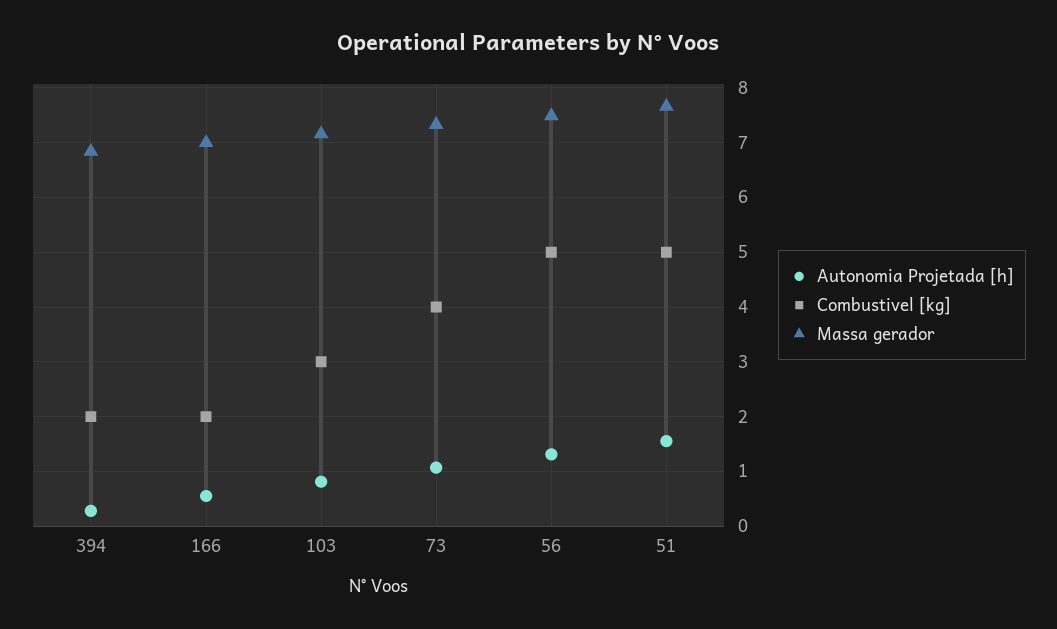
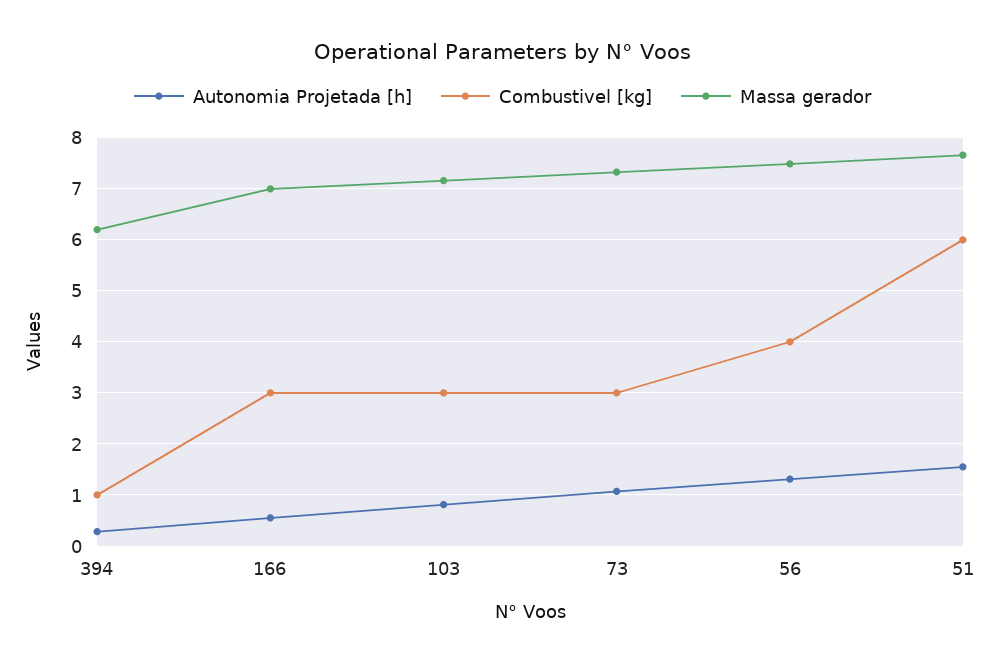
  {
    "Autonomia Projetada [h]": {
      "394": 0.2,
      "166": 0.6,
      "103": 0.8,
      "73": 1,
      "56": 1.4,
      "51": 1.6
    },
    "Combustivel [kg]": {
-     "394": 2,
+     "394": 1,
-     "166": 2,
+     "166": 3,
      "103": 3,
-     "73": 4,
+     "73": 3,
-     "56": 5,
+     "56": 4,
-     "51": 5
+     "51": 6
    },
    "Massa gerador": {
-     "394": 6.8,
+     "394": 6.2,
      "166": 7,
      "103": 7.2,
      "73": 7.4,
      "56": 7.4,
      "51": 7.6
    }
  }

